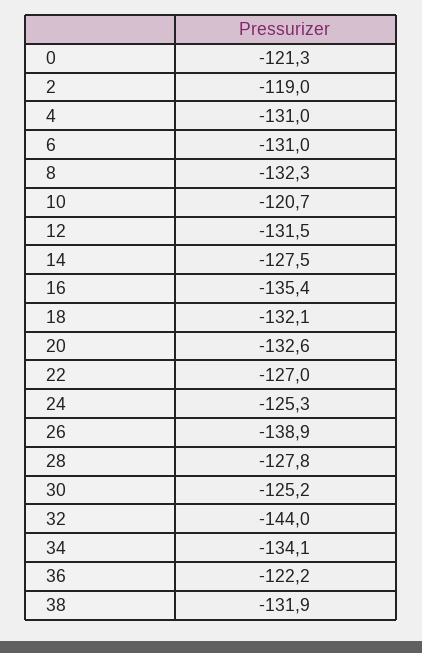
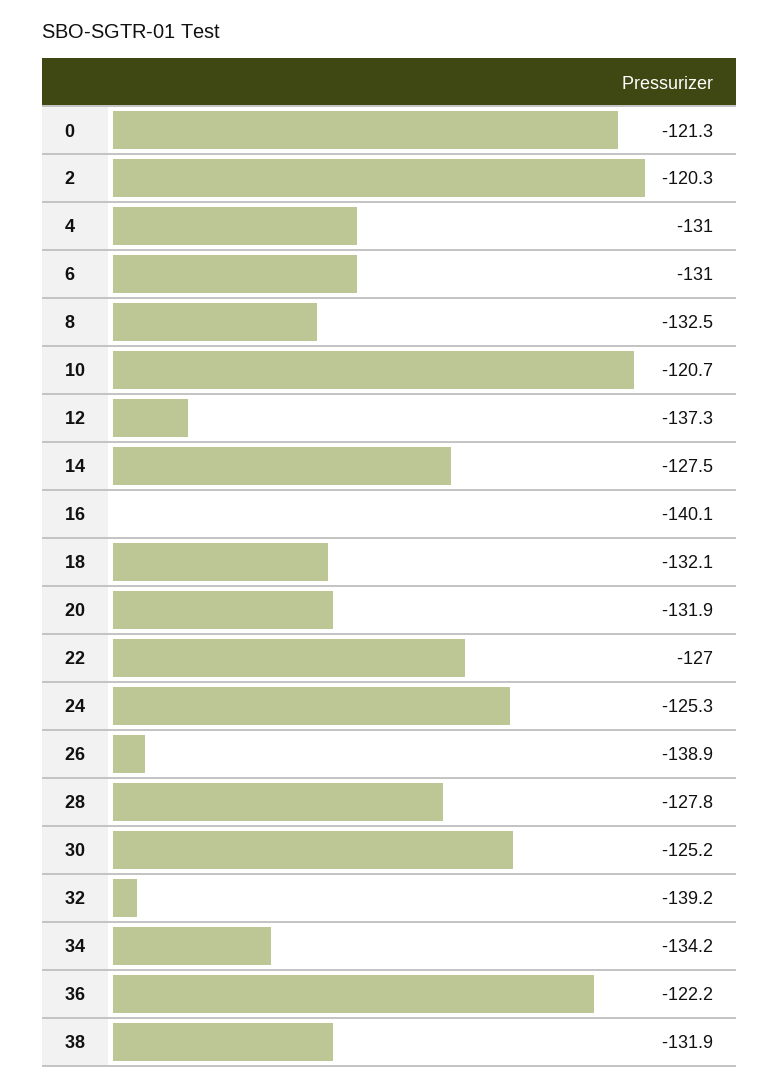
  {
    "0": -121.3,
-   "2": -119,
+   "2": -120.3,
    "4": -131,
    "6": -131,
-   "8": -132.3,
+   "8": -132.5,
    "10": -120.7,
-   "12": -131.5,
+   "12": -137.3,
    "14": -127.5,
-   "16": -135.4,
+   "16": -140.1,
    "18": -132.1,
-   "20": -132.6,
+   "20": -131.9,
    "22": -127,
    "24": -125.3,
    "26": -138.9,
    "28": -127.8,
    "30": -125.2,
-   "32": -144,
+   "32": -139.2,
-   "34": -134.1,
+   "34": -134.2,
    "36": -122.2,
    "38": -131.9
  }

